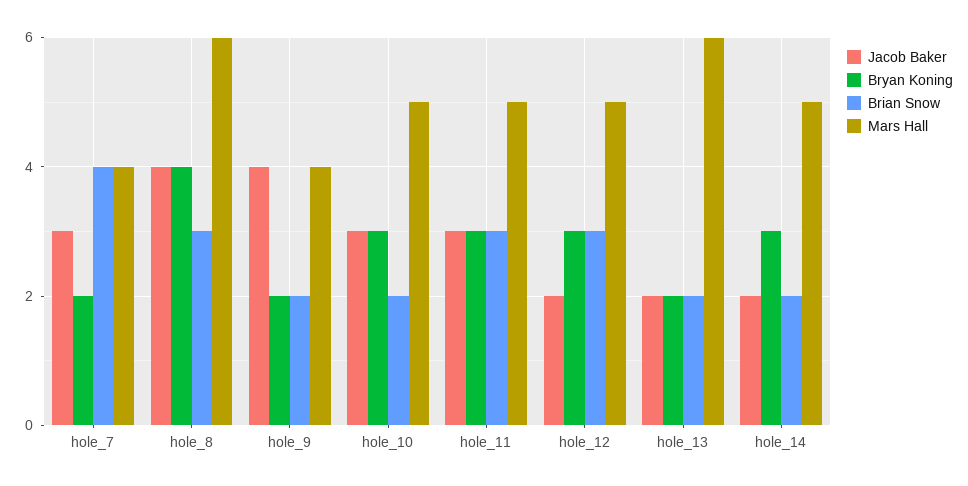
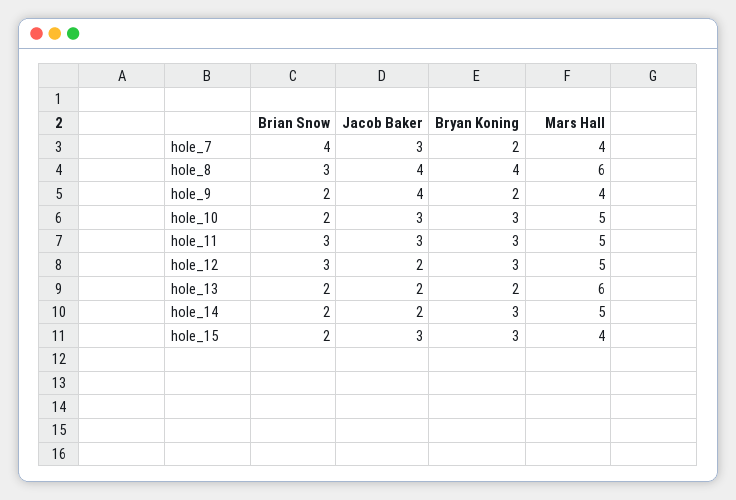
  {
    "Jacob Baker": {
      "hole_7": 3,
      "hole_8": 4,
      "hole_9": 4,
      "hole_10": 3,
      "hole_11": 3,
      "hole_12": 2,
      "hole_13": 2,
-     "hole_14": 2
+     "hole_14": 2,
+     "hole_15": 3
    },
    "Bryan Koning": {
      "hole_7": 2,
      "hole_8": 4,
      "hole_9": 2,
      "hole_10": 3,
      "hole_11": 3,
      "hole_12": 3,
      "hole_13": 2,
-     "hole_14": 3
+     "hole_14": 3,
+     "hole_15": 3
    },
    "Brian Snow": {
      "hole_7": 4,
      "hole_8": 3,
      "hole_9": 2,
      "hole_10": 2,
      "hole_11": 3,
      "hole_12": 3,
      "hole_13": 2,
-     "hole_14": 2
+     "hole_14": 2,
+     "hole_15": 2
    },
    "Mars Hall": {
      "hole_7": 4,
      "hole_8": 6,
      "hole_9": 4,
      "hole_10": 5,
      "hole_11": 5,
      "hole_12": 5,
      "hole_13": 6,
-     "hole_14": 5
+     "hole_14": 5,
+     "hole_15": 4
    }
  }

